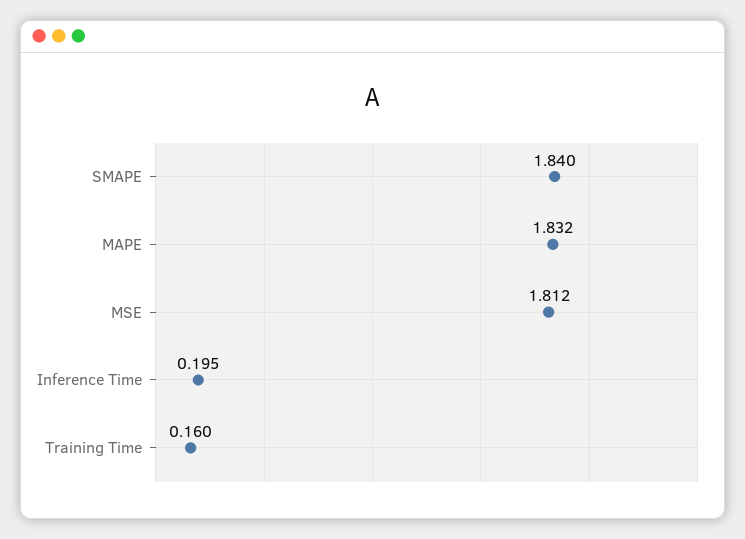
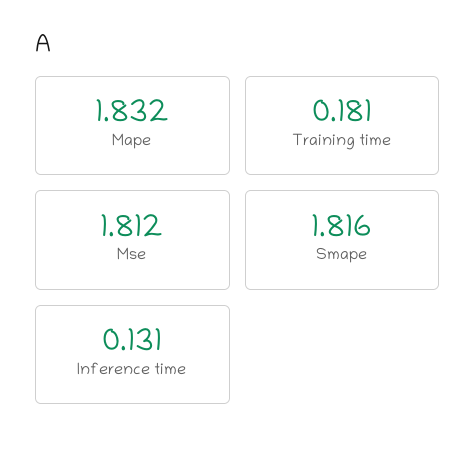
  {
-   "SMAPE": 1.84,
+   "SMAPE": 1.816,
    "MAPE": 1.832,
    "MSE": 1.812,
-   "Inference Time": 0.195,
+   "Inference Time": 0.131,
-   "Training Time": 0.16
+   "Training Time": 0.181
  }

